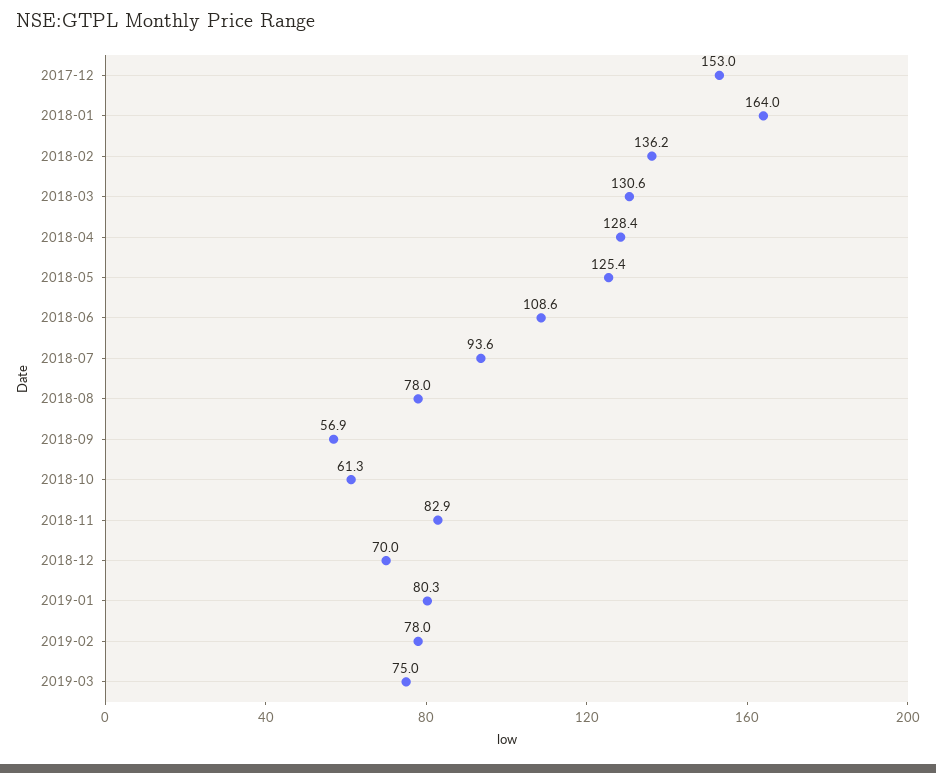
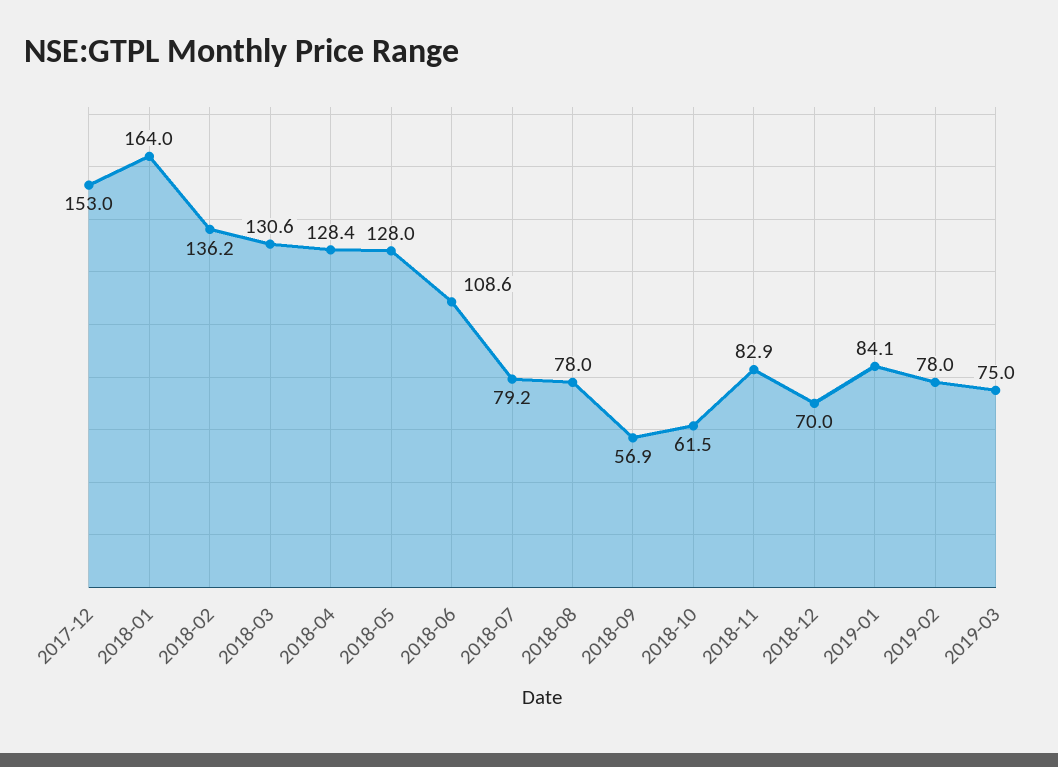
  {
    "2017-12": 153,
    "2018-01": 164,
    "2018-02": 136.2,
    "2018-03": 130.6,
    "2018-04": 128.4,
-   "2018-05": 125.4,
+   "2018-05": 128,
    "2018-06": 108.6,
-   "2018-07": 93.6,
+   "2018-07": 79.2,
    "2018-08": 78,
    "2018-09": 56.9,
-   "2018-10": 61.3,
+   "2018-10": 61.5,
    "2018-11": 82.9,
    "2018-12": 70,
-   "2019-01": 80.3,
+   "2019-01": 84.1,
    "2019-02": 78,
    "2019-03": 75
  }

